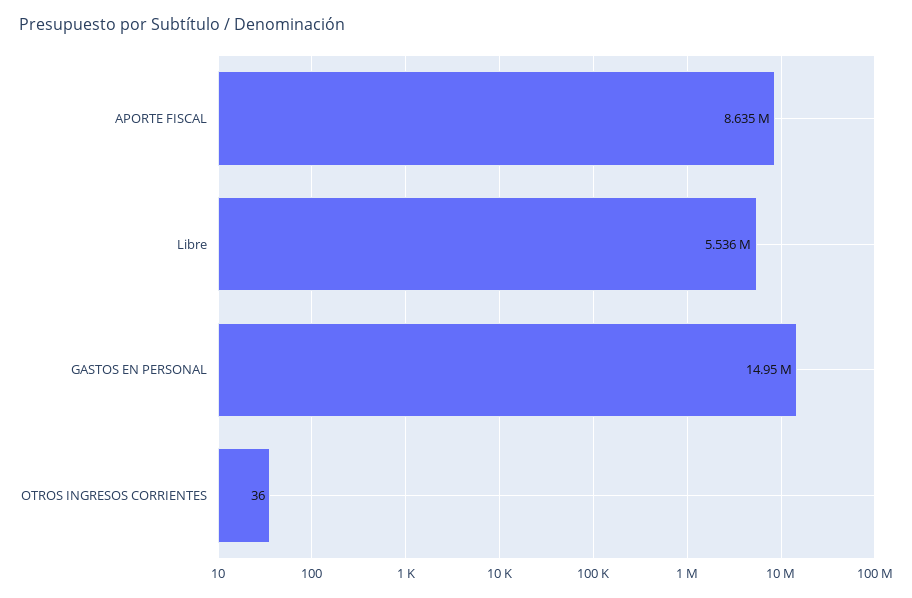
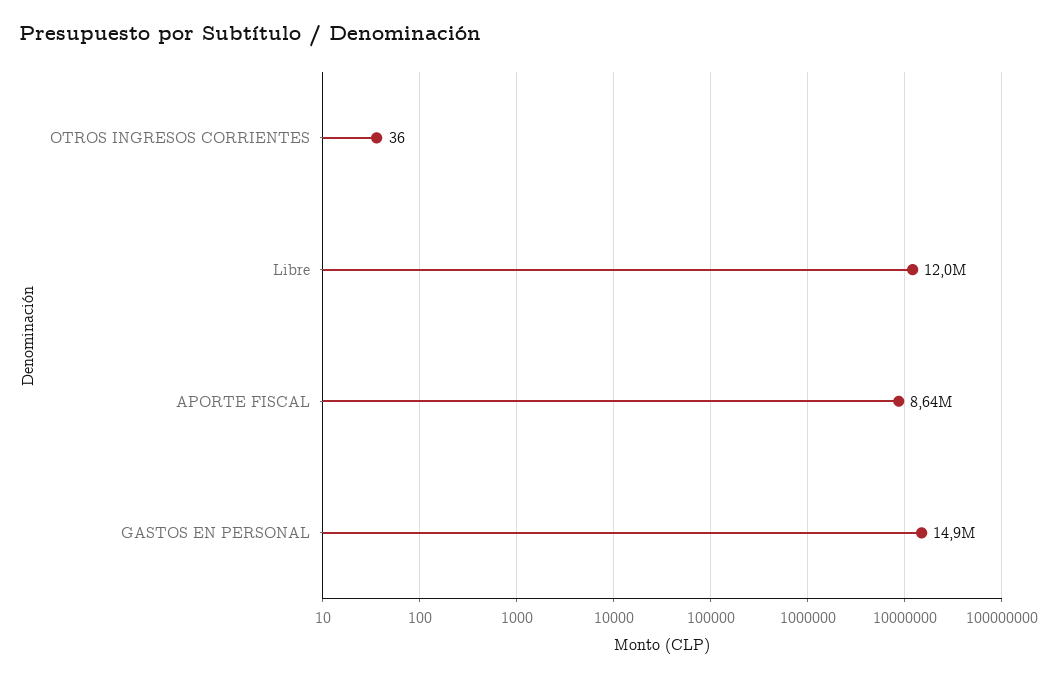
  {
    "APORTE FISCAL": 8635000,
-   "Libre": 5536000,
+   "Libre": 12000000,
    "GASTOS EN PERSONAL": 14950000,
    "OTROS INGRESOS CORRIENTES": 36
  }

